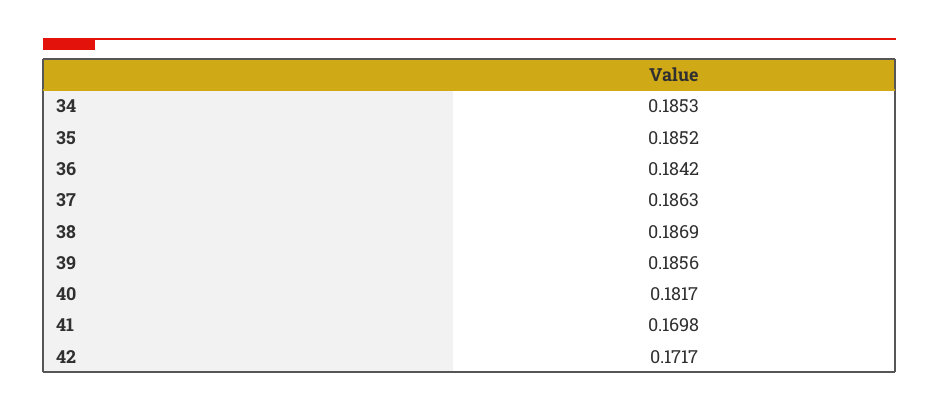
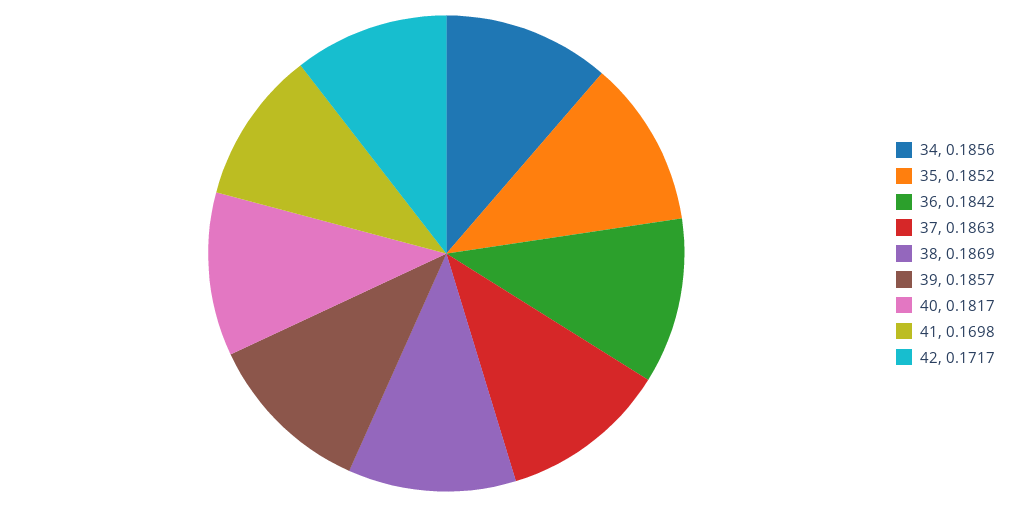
  {
-   "34": 0.1853,
+   "34": 0.1856,
    "35": 0.1852,
    "36": 0.1842,
    "37": 0.1863,
    "38": 0.1869,
-   "39": 0.1856,
+   "39": 0.1857,
    "40": 0.1817,
    "41": 0.1698,
    "42": 0.1717
  }

